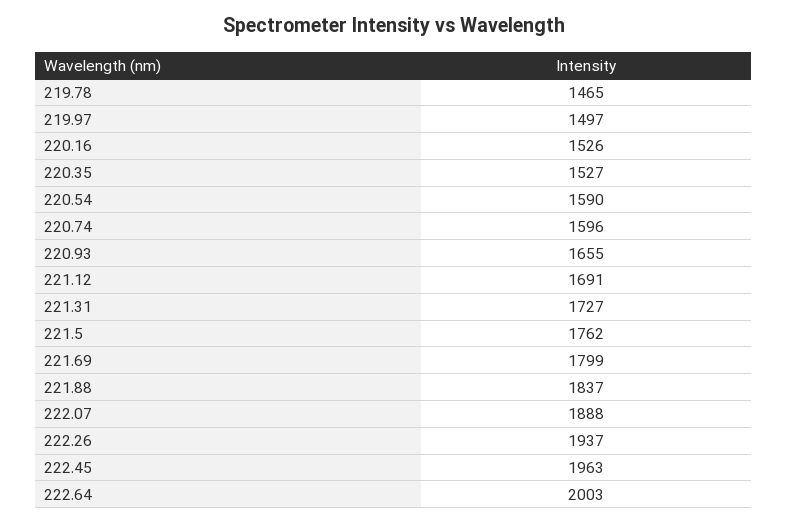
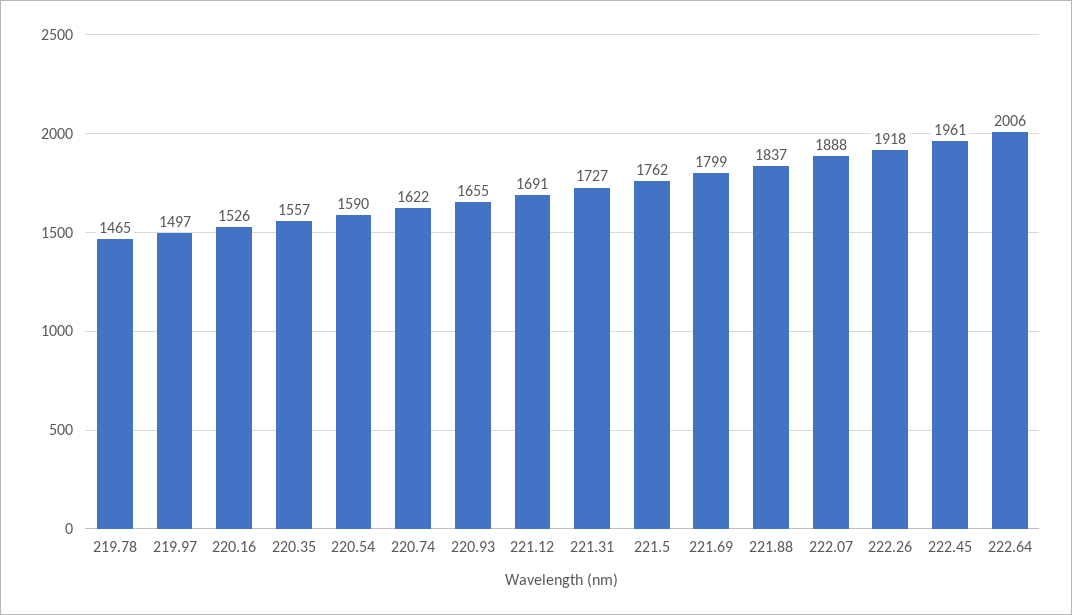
  {
    "219.78": 1465,
    "219.97": 1497,
    "220.16": 1526,
-   "220.35": 1527,
+   "220.35": 1557,
    "220.54": 1590,
-   "220.74": 1596,
+   "220.74": 1622,
    "220.93": 1655,
    "221.12": 1691,
    "221.31": 1727,
    "221.5": 1762,
    "221.69": 1799,
    "221.88": 1837,
    "222.07": 1888,
-   "222.26": 1937,
+   "222.26": 1918,
-   "222.45": 1963,
+   "222.45": 1961,
-   "222.64": 2003
+   "222.64": 2006
  }

